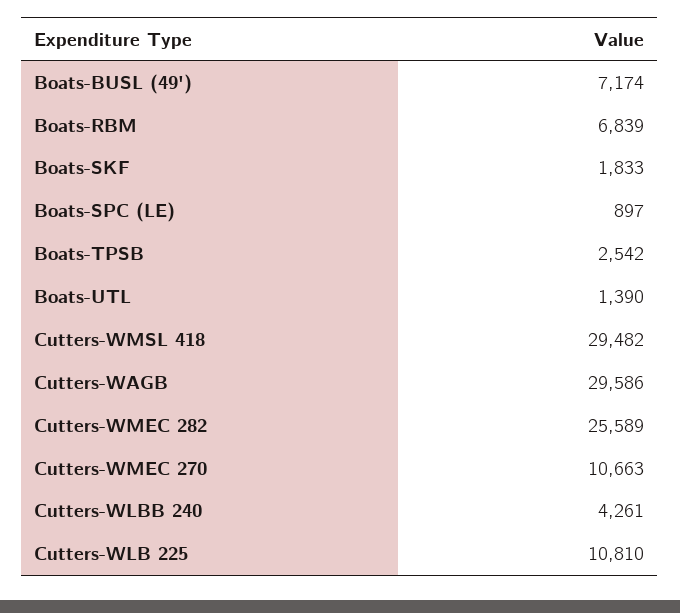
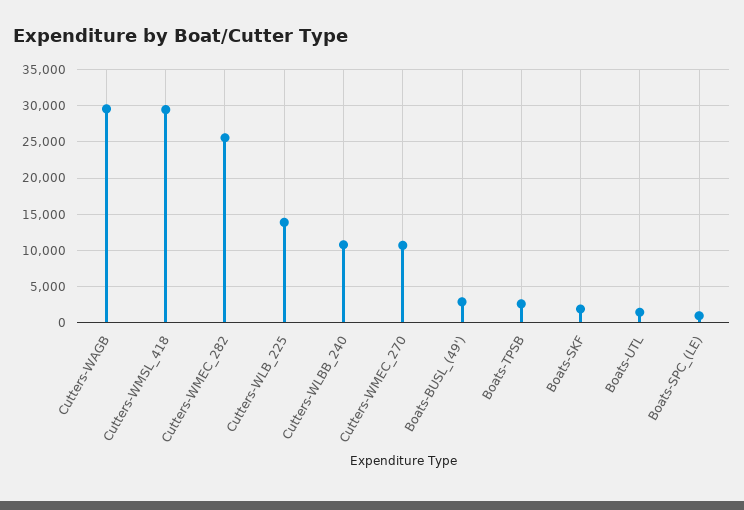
  {
-   "Boats-BUSL (49')": 7174,
+   "Boats-BUSL (49')": 3000,
-   "Boats-RBM": 6839,
    "Boats-SKF": 1833,
    "Boats-SPC (LE)": 897,
    "Boats-TPSB": 2542,
    "Boats-UTL": 1390,
    "Cutters-WMSL 418": 29482,
    "Cutters-WAGB": 29586,
    "Cutters-WMEC 282": 25589,
    "Cutters-WMEC 270": 10663,
-   "Cutters-WLBB 240": 4261,
+   "Cutters-WLBB 240": 11000,
-   "Cutters-WLB 225": 10810
+   "Cutters-WLB 225": 14000
  }

